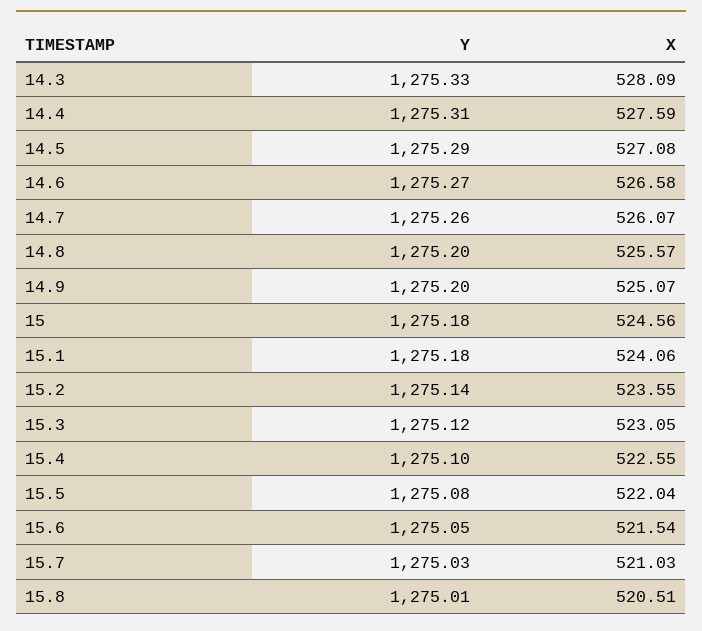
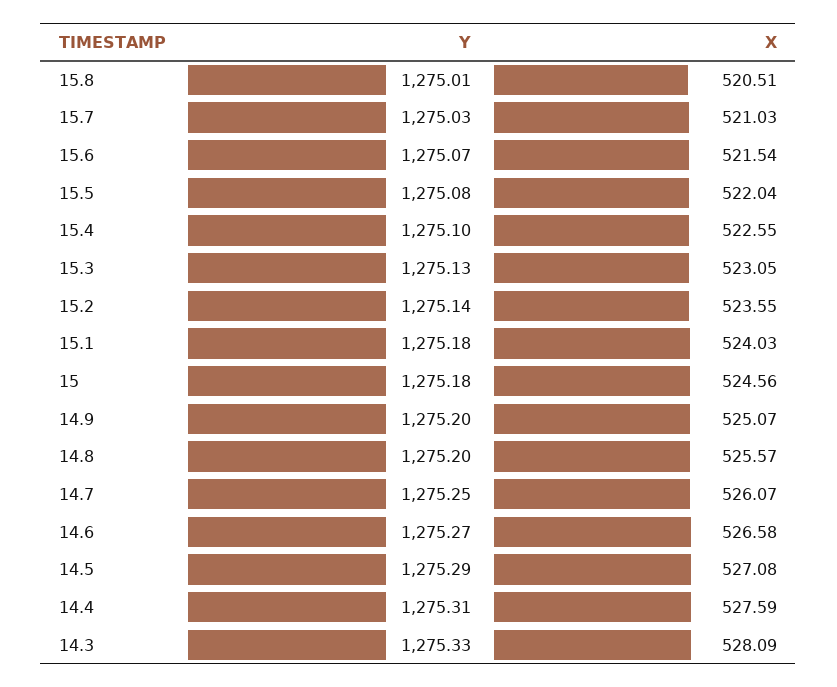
  {
    "Y": {
      "14.3": 1275.33,
      "14.4": 1275.31,
      "14.5": 1275.29,
      "14.6": 1275.27,
-     "14.7": 1275.26,
+     "14.7": 1275.25,
      "14.8": 1275.2,
      "14.9": 1275.2,
      "15": 1275.18,
      "15.1": 1275.18,
      "15.2": 1275.14,
-     "15.3": 1275.12,
+     "15.3": 1275.13,
      "15.4": 1275.1,
      "15.5": 1275.08,
-     "15.6": 1275.05,
+     "15.6": 1275.07,
      "15.7": 1275.03,
      "15.8": 1275.01
    },
    "X": {
      "14.3": 528.09,
      "14.4": 527.59,
      "14.5": 527.08,
      "14.6": 526.58,
      "14.7": 526.07,
      "14.8": 525.57,
      "14.9": 525.07,
      "15": 524.56,
-     "15.1": 524.06,
+     "15.1": 524.03,
      "15.2": 523.55,
      "15.3": 523.05,
      "15.4": 522.55,
      "15.5": 522.04,
      "15.6": 521.54,
      "15.7": 521.03,
      "15.8": 520.51
    }
  }

